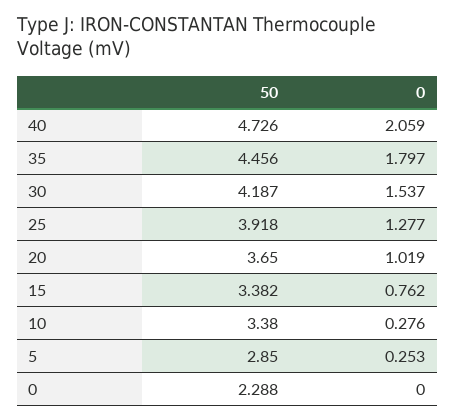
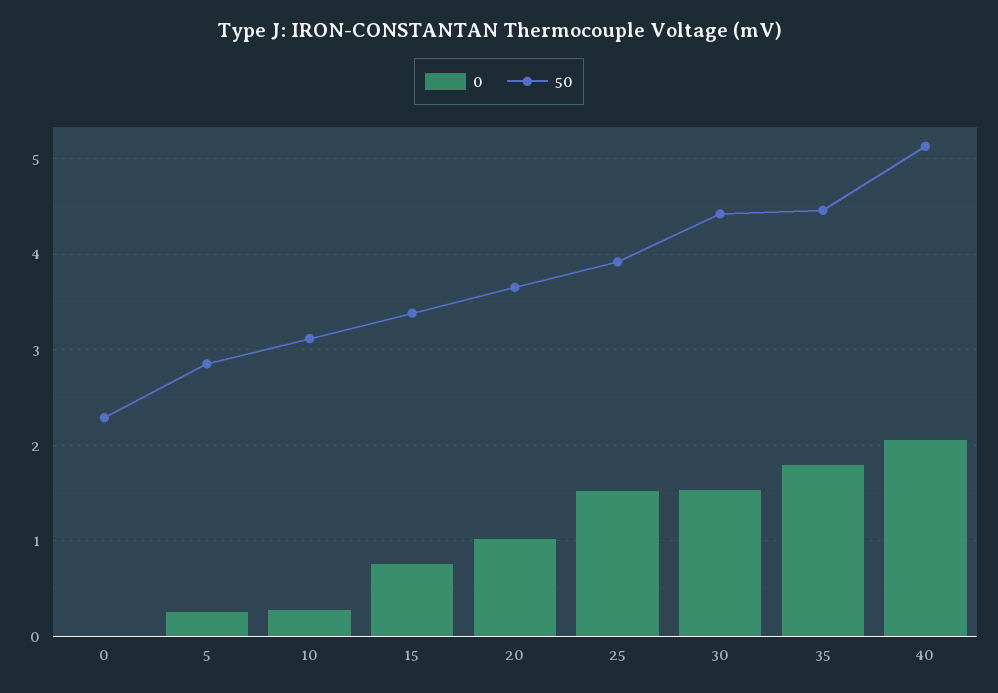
  {
    "50": {
-     "40": 4.726,
+     "40": 5.1,
      "35": 4.456,
-     "30": 4.187,
+     "30": 4.4,
      "25": 3.918,
      "20": 3.65,
      "15": 3.382,
-     "10": 3.38,
+     "10": 3.1,
      "5": 2.85,
      "0": 2.288
    },
    "0": {
      "40": 2.059,
      "35": 1.797,
      "30": 1.537,
-     "25": 1.277,
+     "25": 1.5,
      "20": 1.019,
      "15": 0.762,
      "10": 0.276,
      "5": 0.253,
      "0": 0
    }
  }

